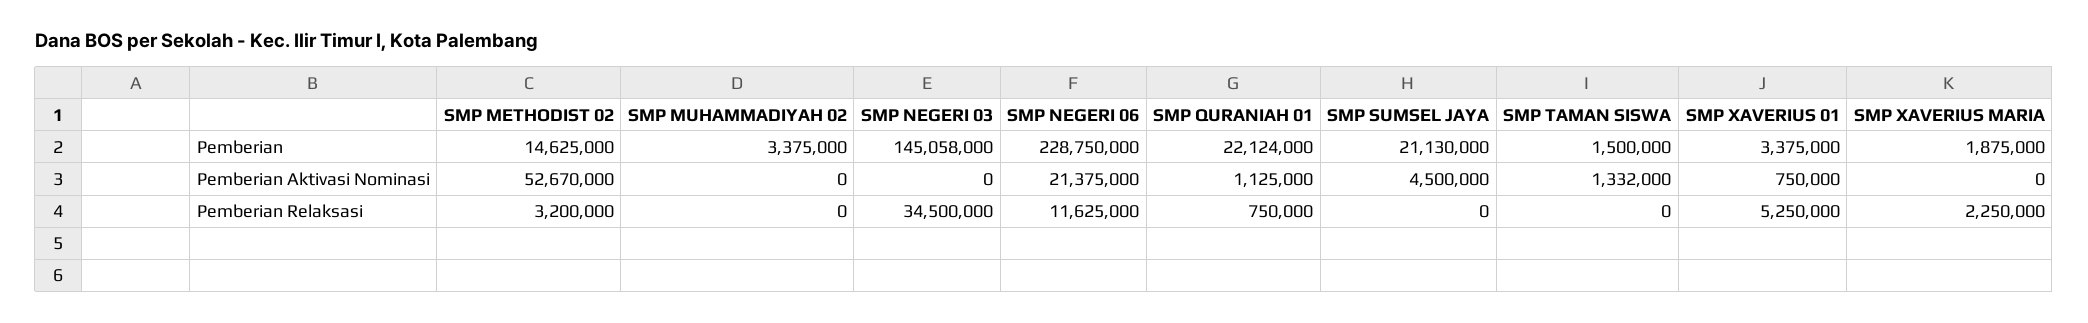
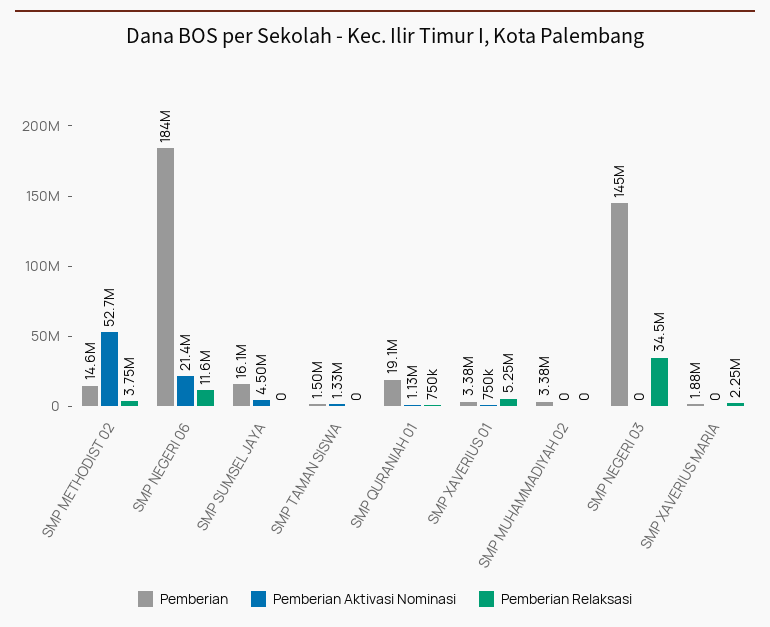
  {
    "Pemberian": {
      "SMP METHODIST 02": 14625000,
      "SMP MUHAMMADIYAH 02": 3375000,
      "SMP NEGERI 03": 145058000,
-     "SMP NEGERI 06": 228750000,
+     "SMP NEGERI 06": 184000000,
-     "SMP QURANIAH 01": 22124000,
+     "SMP QURANIAH 01": 19100000,
-     "SMP SUMSEL JAYA": 21130000,
+     "SMP SUMSEL JAYA": 16100000,
      "SMP TAMAN SISWA": 1500000,
      "SMP XAVERIUS 01": 3375000,
      "SMP XAVERIUS MARIA": 1875000
    },
    "Pemberian Aktivasi Nominasi": {
      "SMP METHODIST 02": 52670000,
      "SMP MUHAMMADIYAH 02": 0,
      "SMP NEGERI 03": 0,
      "SMP NEGERI 06": 21375000,
      "SMP QURANIAH 01": 1125000,
      "SMP SUMSEL JAYA": 4500000,
      "SMP TAMAN SISWA": 1332000,
      "SMP XAVERIUS 01": 750000,
      "SMP XAVERIUS MARIA": 0
    },
    "Pemberian Relaksasi": {
-     "SMP METHODIST 02": 3200000,
+     "SMP METHODIST 02": 3750000,
      "SMP MUHAMMADIYAH 02": 0,
      "SMP NEGERI 03": 34500000,
      "SMP NEGERI 06": 11625000,
      "SMP QURANIAH 01": 750000,
      "SMP SUMSEL JAYA": 0,
      "SMP TAMAN SISWA": 0,
      "SMP XAVERIUS 01": 5250000,
      "SMP XAVERIUS MARIA": 2250000
    }
  }

